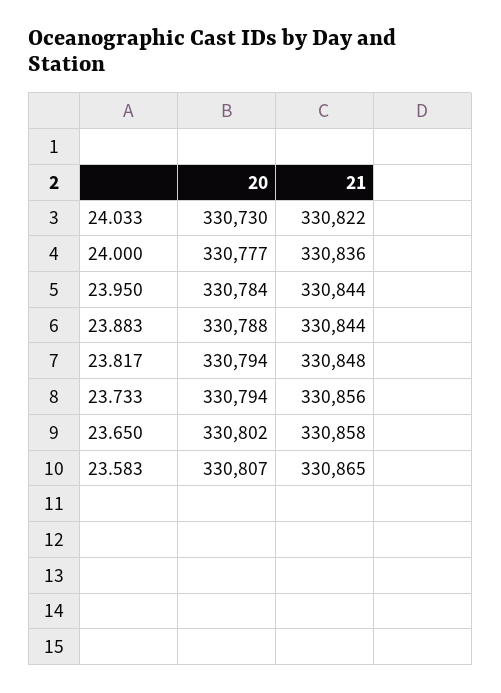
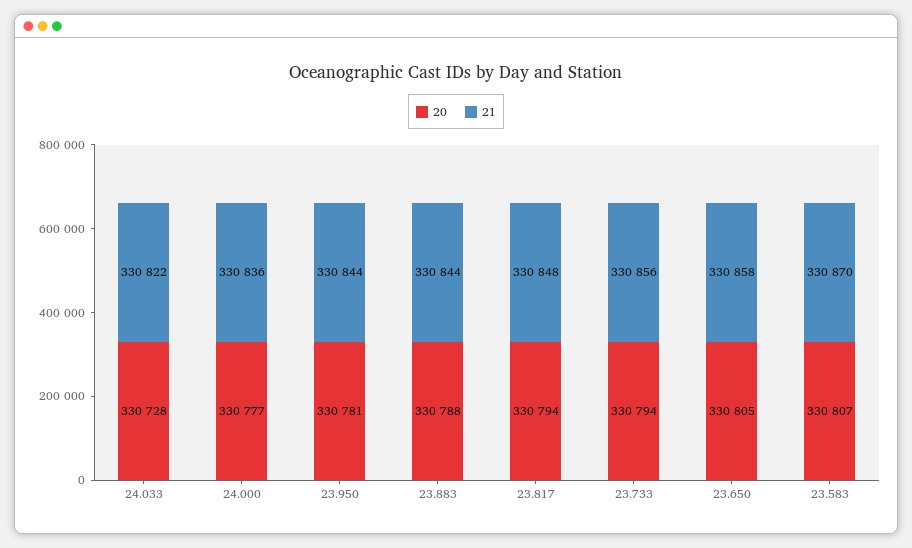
  {
    "20": {
-     "24.033": 330730,
+     "24.033": 330728,
      "24.000": 330777,
-     "23.950": 330784,
+     "23.950": 330781,
      "23.883": 330788,
      "23.817": 330794,
      "23.733": 330794,
-     "23.650": 330802,
+     "23.650": 330805,
      "23.583": 330807
    },
    "21": {
      "24.033": 330822,
      "24.000": 330836,
      "23.950": 330844,
      "23.883": 330844,
      "23.817": 330848,
      "23.733": 330856,
      "23.650": 330858,
-     "23.583": 330865
+     "23.583": 330870
    }
  }

